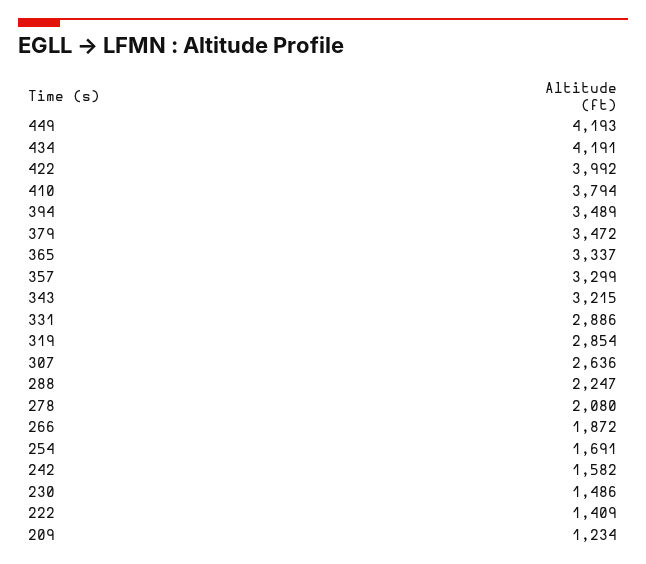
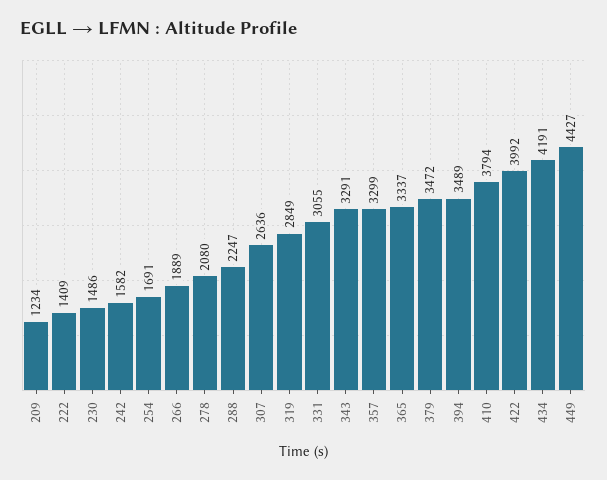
  {
-   "449": 4193,
+   "449": 4427,
    "434": 4191,
    "422": 3992,
    "410": 3794,
    "394": 3489,
    "379": 3472,
    "365": 3337,
    "357": 3299,
-   "343": 3215,
+   "343": 3291,
-   "331": 2886,
+   "331": 3055,
-   "319": 2854,
+   "319": 2849,
    "307": 2636,
    "288": 2247,
    "278": 2080,
-   "266": 1872,
+   "266": 1889,
    "254": 1691,
    "242": 1582,
    "230": 1486,
    "222": 1409,
    "209": 1234
  }

